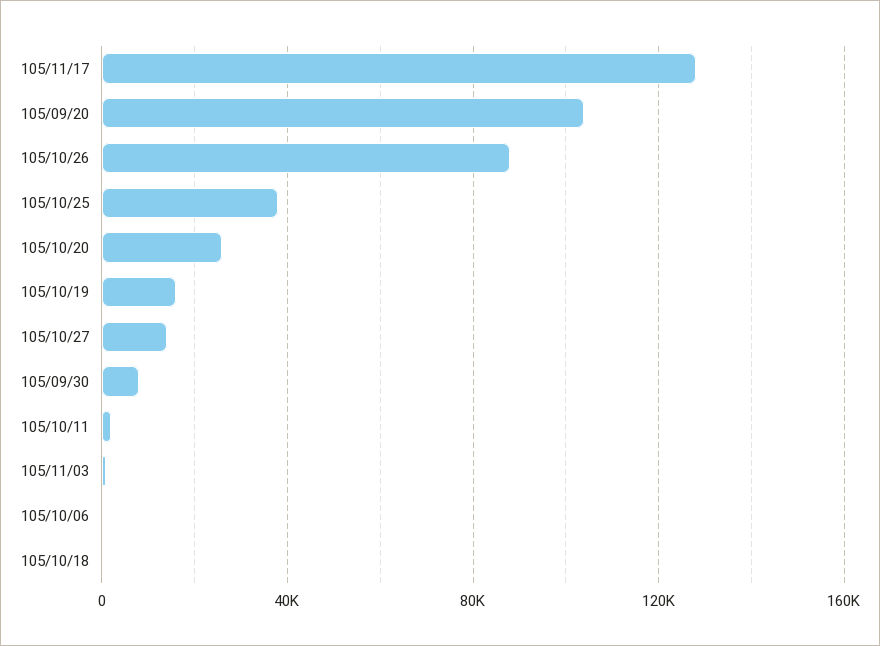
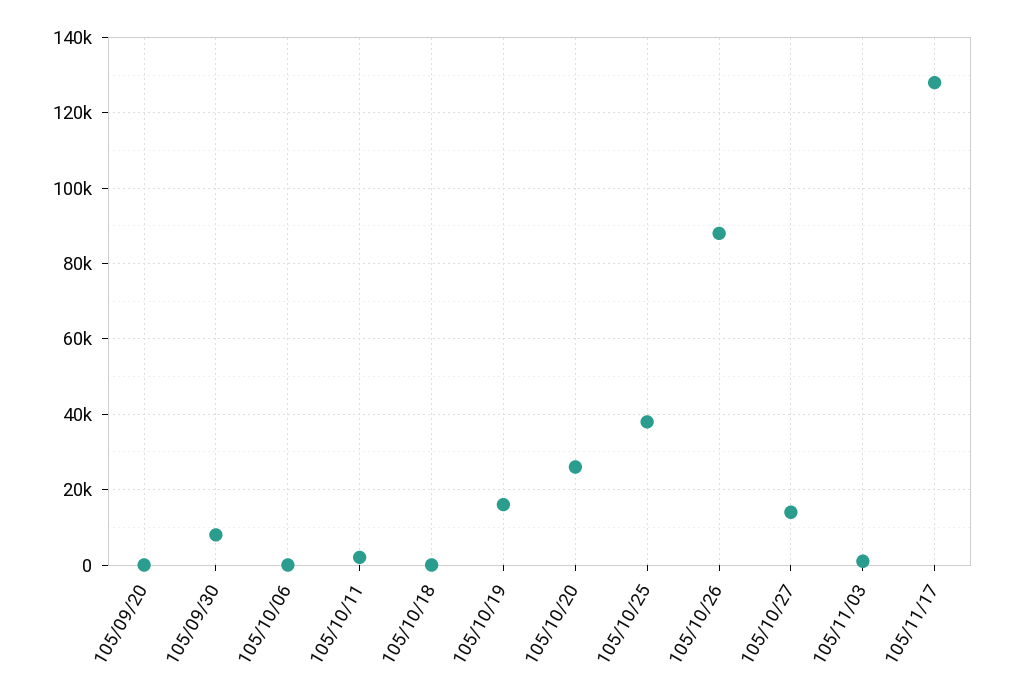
  {
    "105/11/17": 128000,
-   "105/09/20": 105000,
+   "105/09/20": 0,
    "105/10/26": 88000,
    "105/10/25": 38000,
    "105/10/20": 26000,
    "105/10/19": 16000,
    "105/10/27": 14000,
    "105/09/30": 8000,
    "105/10/11": 2000,
    "105/11/03": 2000,
    "105/10/06": 0,
    "105/10/18": 0
  }

